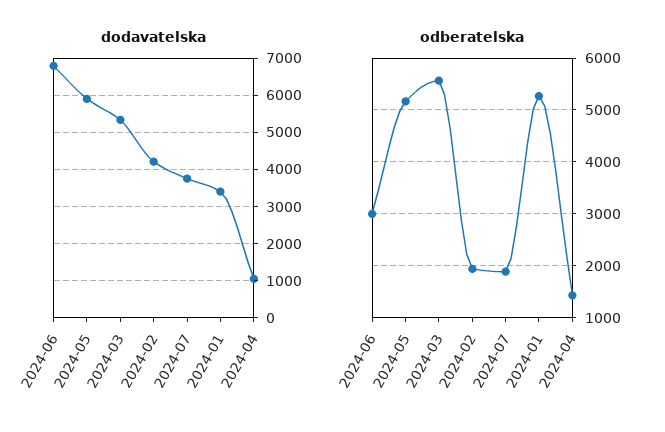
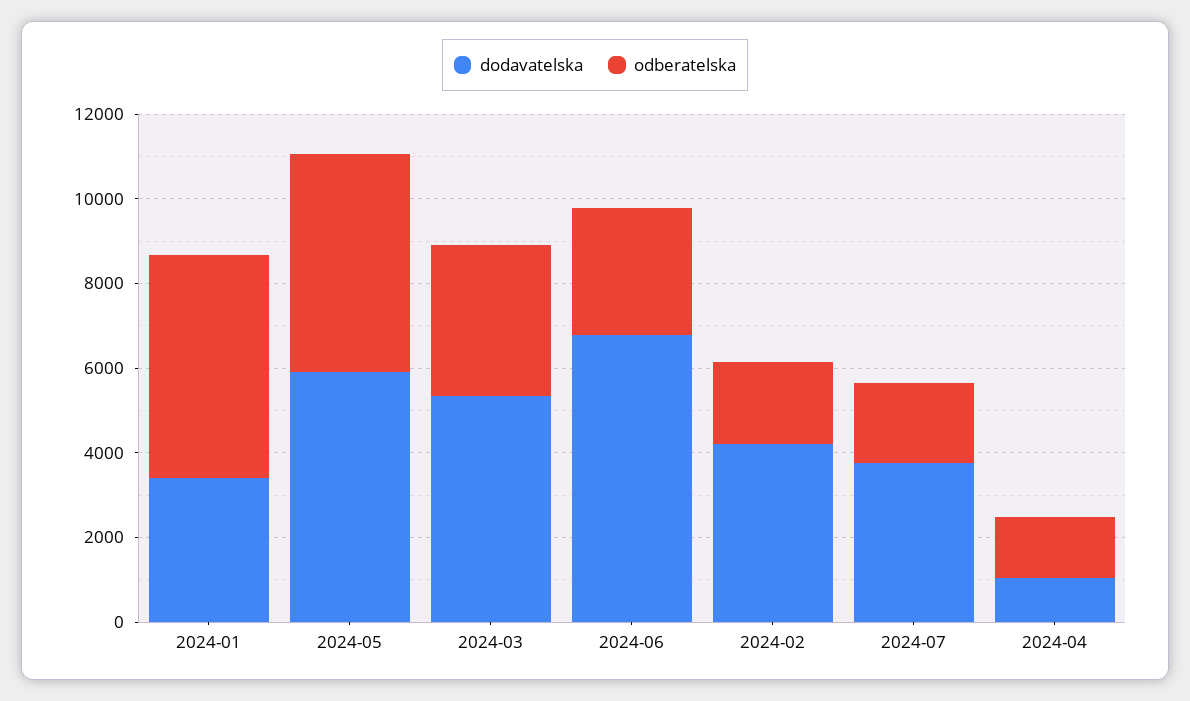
  {
    "dodavatelska": {
      "2024-06": 6800,
      "2024-05": 6000,
      "2024-03": 5400,
      "2024-02": 4200,
      "2024-07": 3800,
      "2024-01": 3400,
      "2024-04": 1000
    },
    "odberatelska": {
      "2024-06": 3000,
      "2024-05": 5200,
-     "2024-03": 5600,
+     "2024-03": 3500,
      "2024-02": 2000,
      "2024-07": 1800,
      "2024-01": 5200,
      "2024-04": 1400
    }
  }

